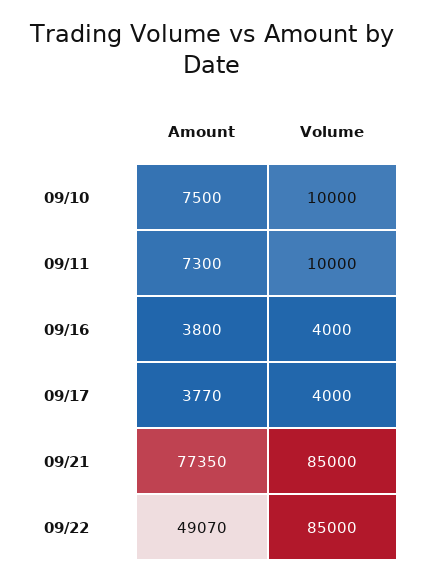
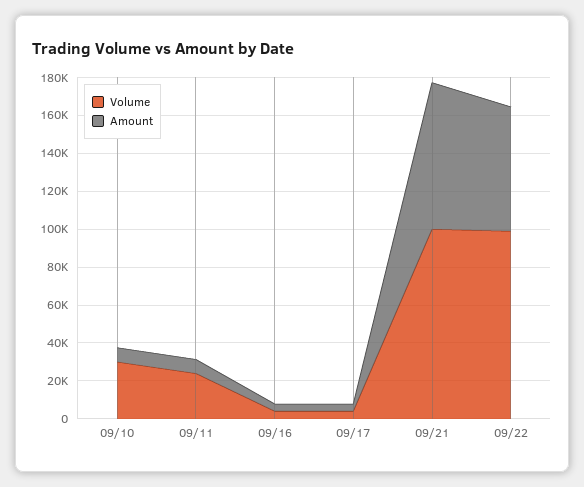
  {
    "Amount": {
      "09/10": 7500,
      "09/11": 7300,
      "09/16": 3800,
      "09/17": 3770,
      "09/21": 77350,
-     "09/22": 49070
+     "09/22": 65000
    },
    "Volume": {
-     "09/10": 10000,
+     "09/10": 30000,
-     "09/11": 10000,
+     "09/11": 25000,
      "09/16": 4000,
      "09/17": 4000,
-     "09/21": 85000,
+     "09/21": 100000,
-     "09/22": 85000
+     "09/22": 100000
    }
  }

